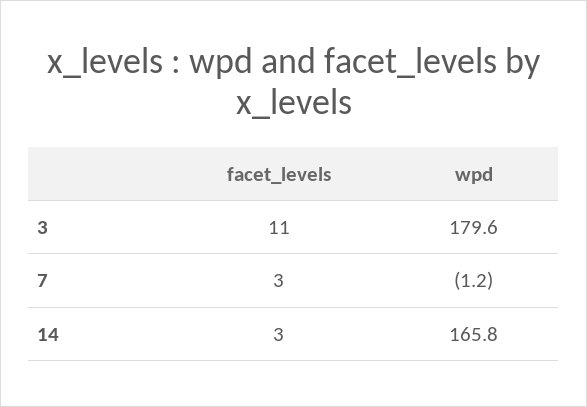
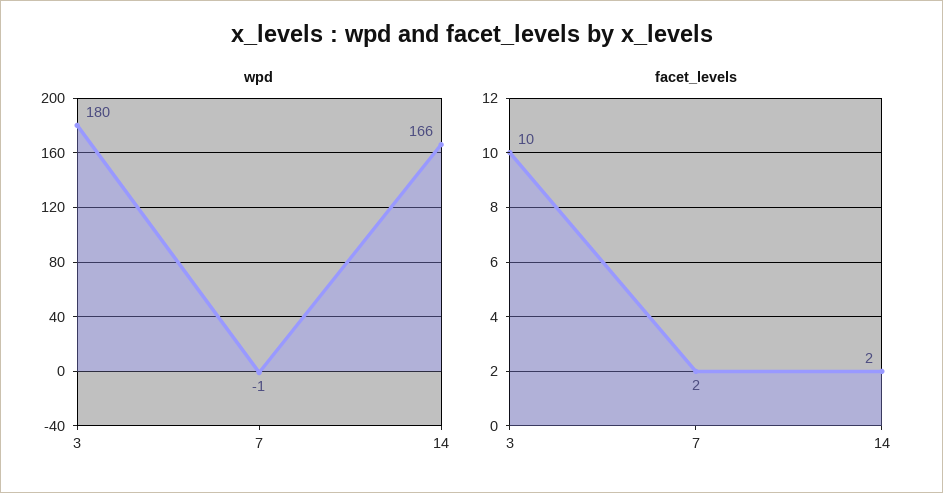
  {
    "facet_levels": {
-     "3": 11,
+     "3": 10,
-     "7": 3,
+     "7": 2,
-     "14": 3
+     "14": 2
    },
    "wpd": {
      "3": 179.6,
      "7": -1.2,
      "14": 165.8
    }
  }

